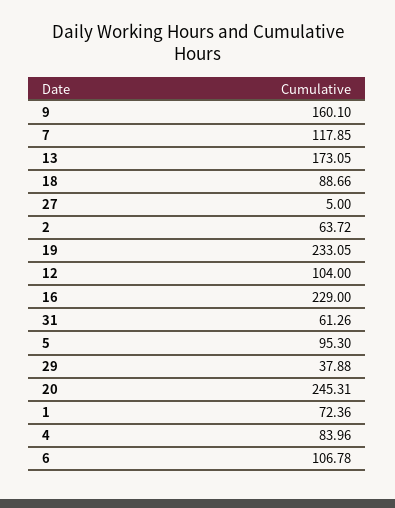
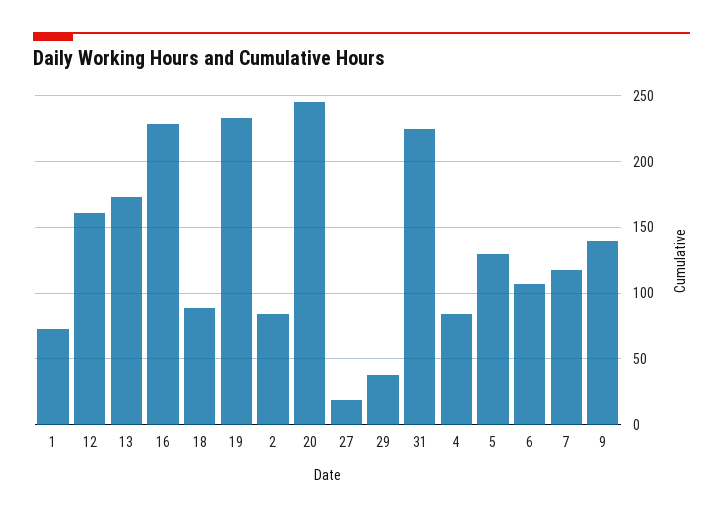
  {
-   "9": 160.1,
+   "9": 140,
    "7": 117.85,
    "13": 173.05,
    "18": 88.66,
-   "27": 5,
+   "27": 20,
-   "2": 63.72,
+   "2": 85,
    "19": 233.05,
-   "12": 104,
+   "12": 160,
    "16": 229,
-   "31": 61.26,
+   "31": 225,
-   "5": 95.3,
+   "5": 130,
    "29": 37.88,
    "20": 245.31,
    "1": 72.36,
    "4": 83.96,
    "6": 106.78
  }

